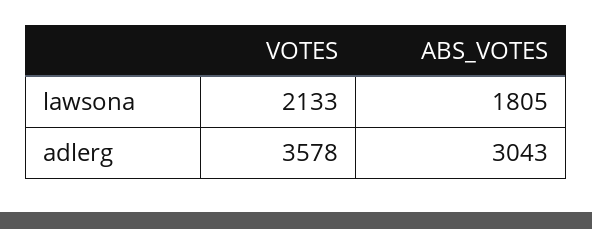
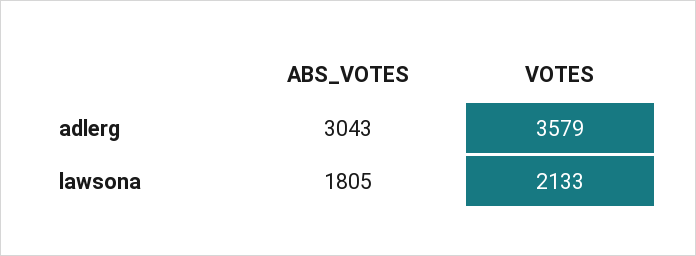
  {
    "VOTES": {
      "lawsona": 2133,
-     "adlerg": 3578
+     "adlerg": 3579
    },
    "ABS_VOTES": {
      "lawsona": 1805,
      "adlerg": 3043
    }
  }

